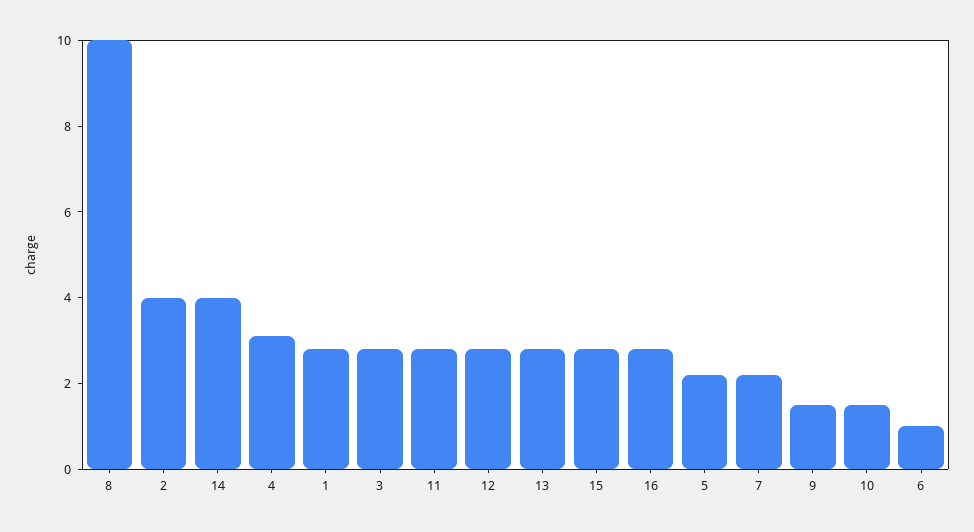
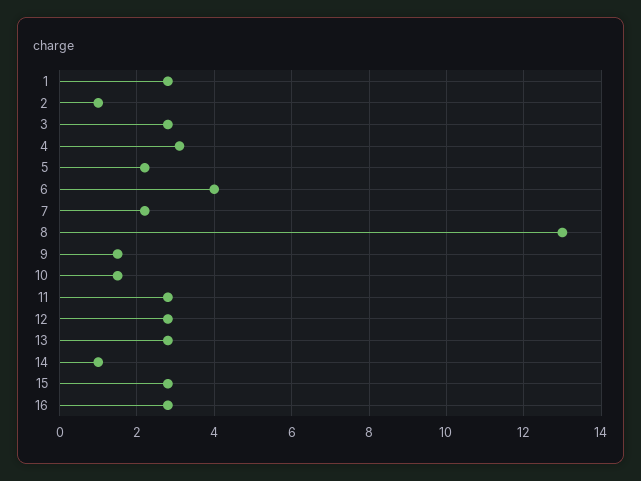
  {
-   "8": 10,
+   "8": 13,
-   "2": 4,
+   "2": 1,
-   "14": 4,
+   "14": 1,
    "4": 3,
    "1": 3,
    "3": 3,
    "11": 3,
    "12": 3,
    "13": 3,
    "15": 3,
    "16": 3,
    "5": 2,
    "7": 2,
    "9": 1.5,
    "10": 1.5,
-   "6": 1
+   "6": 4
  }

